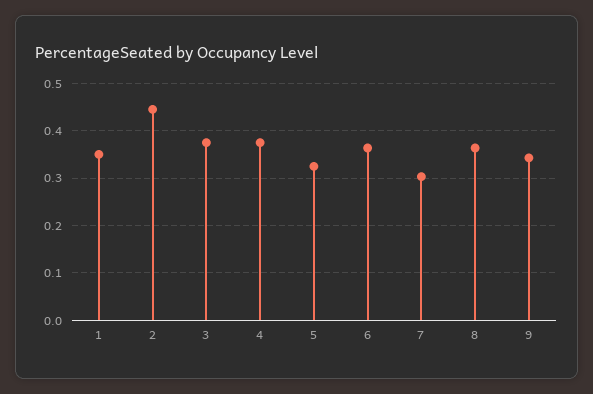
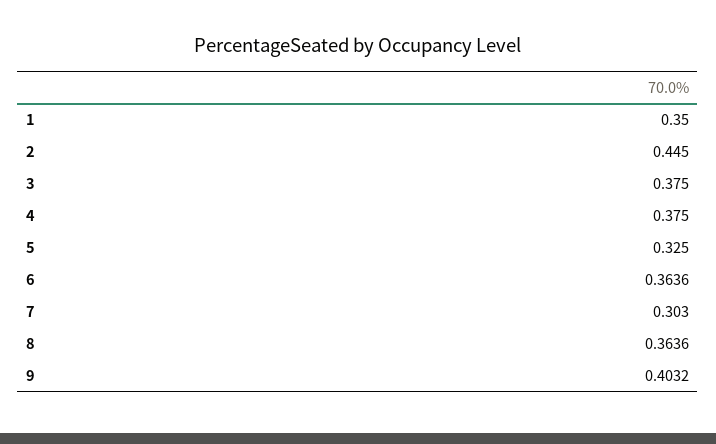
  {
    "1": 0.35,
    "2": 0.445,
    "3": 0.375,
    "4": 0.375,
    "5": 0.325,
    "6": 0.3636,
    "7": 0.303,
    "8": 0.3636,
-   "9": 0.34
+   "9": 0.4032
  }

